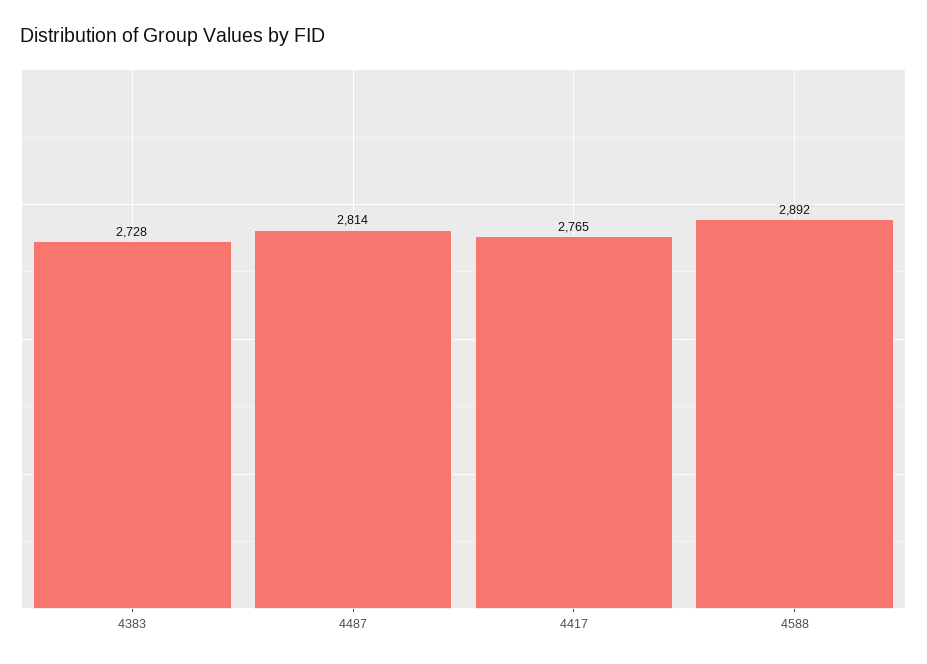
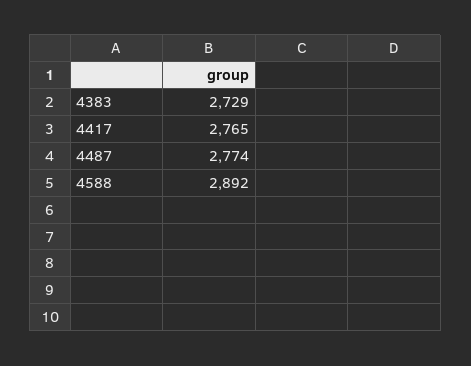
  {
-   "4383": 2728,
+   "4383": 2729,
-   "4487": 2814,
+   "4487": 2774,
    "4417": 2765,
    "4588": 2892
  }

